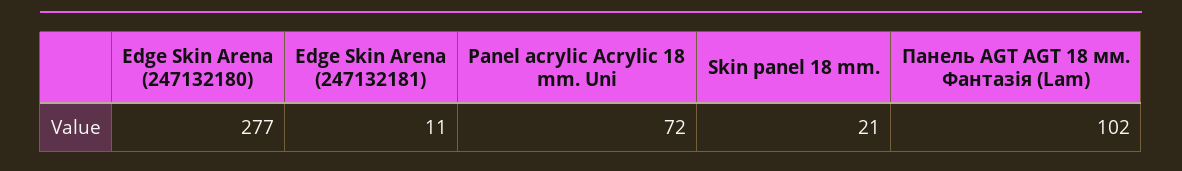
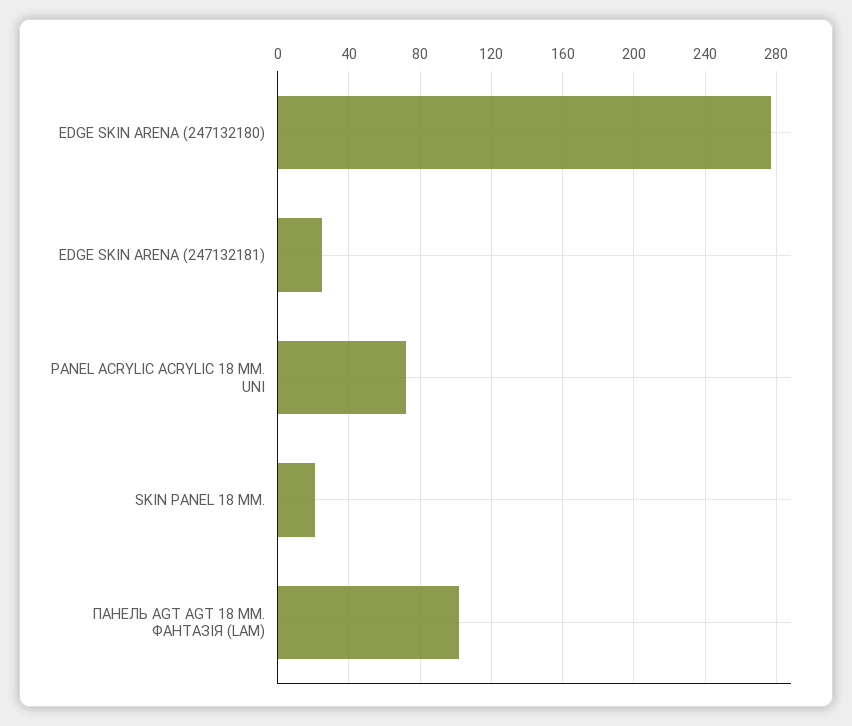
  {
    "Edge Skin Arena (247132180)": 277,
-   "Edge Skin Arena (247132181)": 11,
+   "Edge Skin Arena (247132181)": 25,
    "Panel acrylic Acrylic 18 mm. Uni": 72,
    "Skin panel 18 mm.": 21,
    "Панель AGT AGT 18 мм. Фантазія (Lam)": 102
  }

